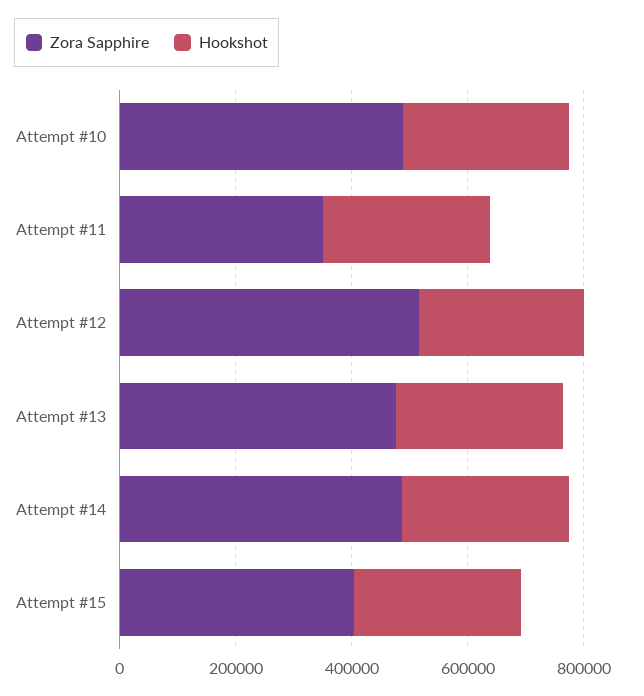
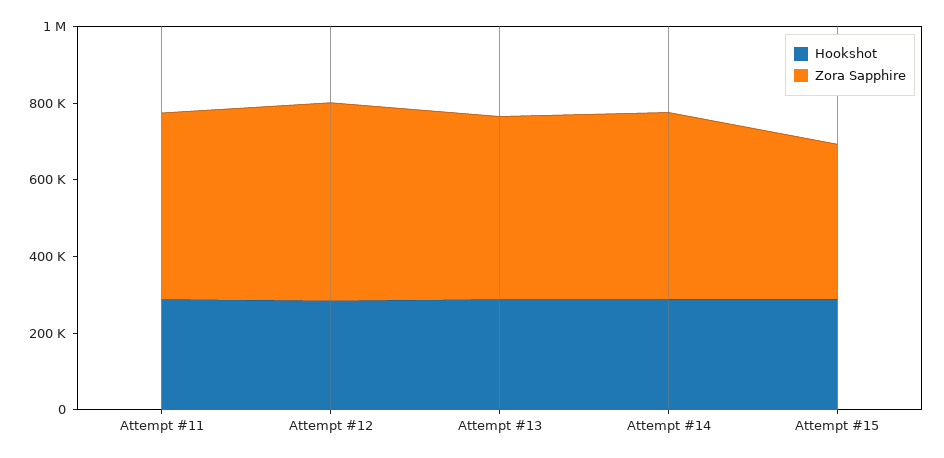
  {
    "Zora Sapphire": {
-     "Attempt #10": 500000,
-     "Attempt #11": 350000,
+     "Attempt #11": 500000,
      "Attempt #12": 500000,
      "Attempt #13": 500000,
      "Attempt #14": 500000,
      "Attempt #15": 400000
    },
    "Hookshot": {
-     "Attempt #10": 300000,
      "Attempt #11": 300000,
      "Attempt #12": 300000,
      "Attempt #13": 300000,
      "Attempt #14": 300000,
      "Attempt #15": 300000
    }
  }

